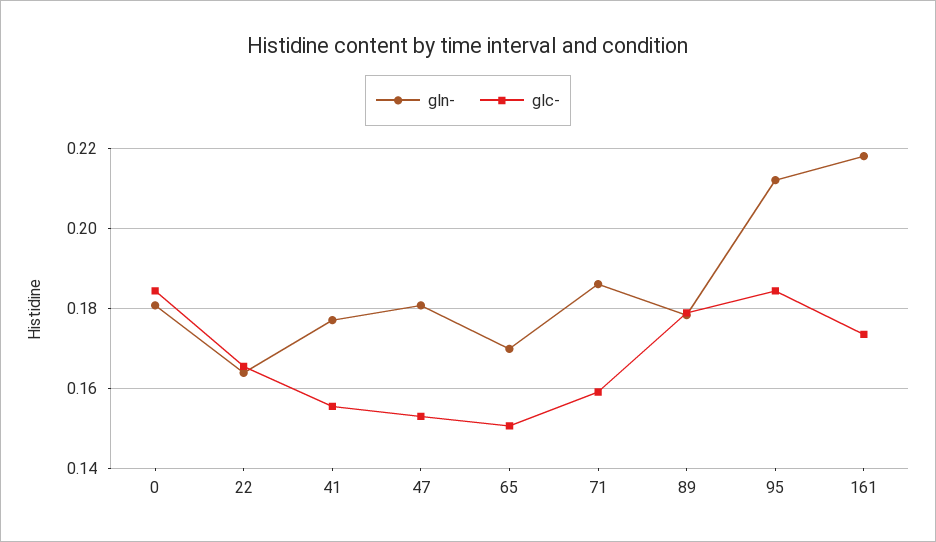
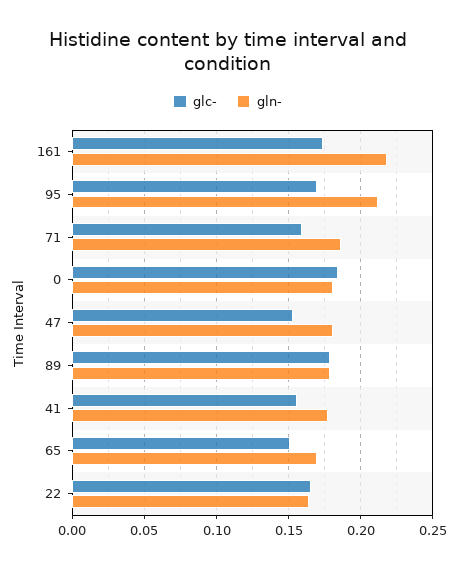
  {
    "gln-": {
      "0": 0.18,
      "22": 0.164,
      "41": 0.178,
      "47": 0.18,
      "65": 0.17,
      "71": 0.186,
      "89": 0.178,
      "95": 0.212,
      "161": 0.218
    },
    "glc-": {
      "0": 0.184,
      "22": 0.166,
      "41": 0.156,
      "47": 0.154,
      "65": 0.15,
      "71": 0.16,
      "89": 0.178,
-     "95": 0.184,
+     "95": 0.17,
      "161": 0.174
    }
  }

